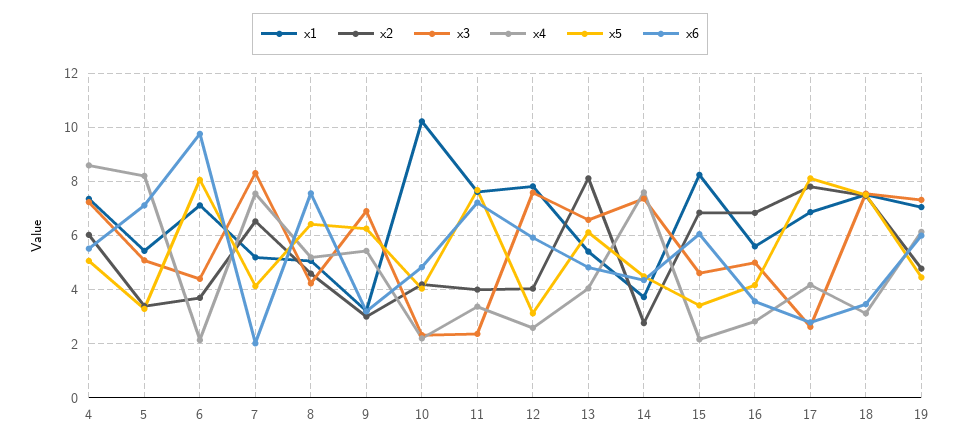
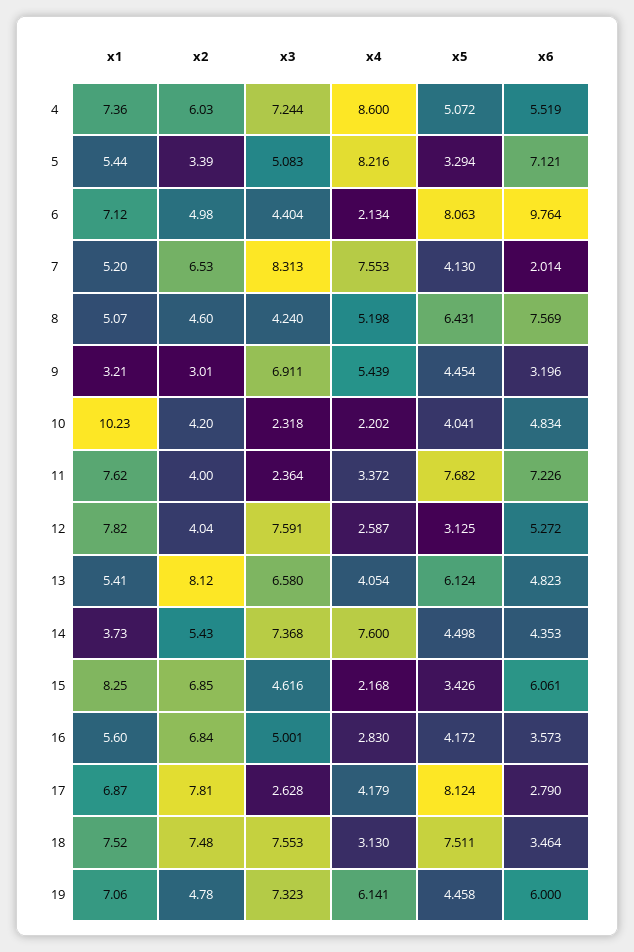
  {
    "x1": {
      "4": 7.36,
      "5": 5.44,
      "6": 7.12,
      "7": 5.2,
      "8": 5.07,
      "9": 3.21,
      "10": 10.23,
      "11": 7.62,
      "12": 7.82,
      "13": 5.41,
      "14": 3.73,
      "15": 8.25,
      "16": 5.6,
      "17": 6.87,
      "18": 7.52,
      "19": 7.06
    },
    "x2": {
      "4": 6.03,
      "5": 3.39,
-     "6": 3.75,
+     "6": 4.98,
      "7": 6.53,
      "8": 4.6,
      "9": 3.01,
      "10": 4.2,
      "11": 4,
      "12": 4.04,
      "13": 8.12,
-     "14": 2.75,
+     "14": 5.43,
      "15": 6.85,
      "16": 6.84,
      "17": 7.81,
      "18": 7.48,
      "19": 4.78
    },
    "x3": {
      "4": 7.244,
      "5": 5.083,
      "6": 4.404,
      "7": 8.313,
      "8": 4.24,
      "9": 6.911,
      "10": 2.318,
      "11": 2.364,
      "12": 7.591,
      "13": 6.58,
      "14": 7.368,
      "15": 4.616,
      "16": 5.001,
      "17": 2.628,
      "18": 7.553,
      "19": 7.323
    },
    "x4": {
      "4": 8.6,
      "5": 8.216,
      "6": 2.134,
      "7": 7.553,
      "8": 5.198,
      "9": 5.439,
      "10": 2.202,
      "11": 3.372,
      "12": 2.587,
      "13": 4.054,
      "14": 7.6,
      "15": 2.168,
      "16": 2.83,
      "17": 4.179,
      "18": 3.13,
      "19": 6.141
    },
    "x5": {
      "4": 5.072,
      "5": 3.294,
      "6": 8.063,
      "7": 4.13,
      "8": 6.431,
-     "9": 6.25,
+     "9": 4.454,
      "10": 4.041,
      "11": 7.682,
      "12": 3.125,
      "13": 6.124,
      "14": 4.498,
      "15": 3.426,
      "16": 4.172,
      "17": 8.124,
      "18": 7.511,
      "19": 4.458
    },
    "x6": {
      "4": 5.519,
      "5": 7.121,
      "6": 9.764,
      "7": 2.014,
      "8": 7.569,
      "9": 3.196,
      "10": 4.834,
      "11": 7.226,
-     "12": 6,
+     "12": 5.272,
      "13": 4.823,
      "14": 4.353,
      "15": 6.061,
      "16": 3.573,
      "17": 2.79,
      "18": 3.464,
      "19": 6
    }
  }

